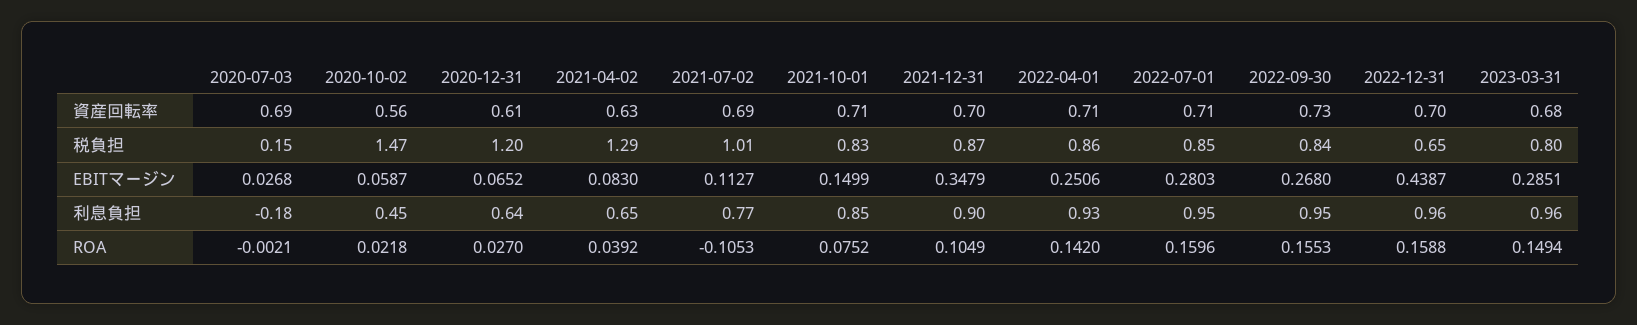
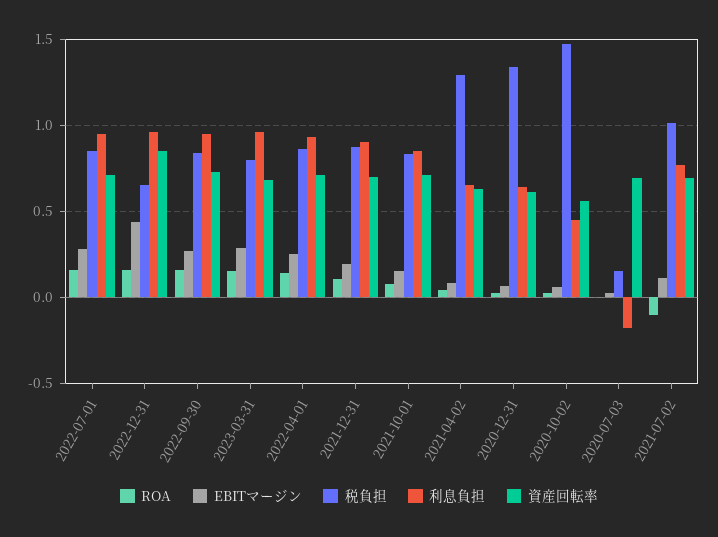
  {
    "資産回転率": {
      "2020-07-03": 0.69,
      "2020-10-02": 0.56,
      "2020-12-31": 0.61,
      "2021-04-02": 0.63,
      "2021-07-02": 0.69,
      "2021-10-01": 0.71,
      "2021-12-31": 0.7,
      "2022-04-01": 0.71,
      "2022-07-01": 0.71,
      "2022-09-30": 0.73,
-     "2022-12-31": 0.7,
+     "2022-12-31": 0.85,
      "2023-03-31": 0.68
    },
    "税負担": {
      "2020-07-03": 0.15,
      "2020-10-02": 1.47,
-     "2020-12-31": 1.2,
+     "2020-12-31": 1.35,
      "2021-04-02": 1.29,
      "2021-07-02": 1.01,
      "2021-10-01": 0.83,
      "2021-12-31": 0.87,
      "2022-04-01": 0.86,
      "2022-07-01": 0.85,
      "2022-09-30": 0.84,
      "2022-12-31": 0.65,
      "2023-03-31": 0.8
    },
    "EBITマージン": {
      "2020-07-03": 0.0268,
      "2020-10-02": 0.0587,
      "2020-12-31": 0.0652,
      "2021-04-02": 0.083,
      "2021-07-02": 0.1127,
      "2021-10-01": 0.1499,
-     "2021-12-31": 0.3479,
+     "2021-12-31": 0.2,
      "2022-04-01": 0.2506,
      "2022-07-01": 0.2803,
      "2022-09-30": 0.268,
      "2022-12-31": 0.4387,
      "2023-03-31": 0.2851
    },
    "利息負担": {
      "2020-07-03": -0.18,
      "2020-10-02": 0.45,
      "2020-12-31": 0.64,
      "2021-04-02": 0.65,
      "2021-07-02": 0.77,
      "2021-10-01": 0.85,
      "2021-12-31": 0.9,
      "2022-04-01": 0.93,
      "2022-07-01": 0.95,
      "2022-09-30": 0.95,
      "2022-12-31": 0.96,
      "2023-03-31": 0.96
    },
    "ROA": {
      "2020-07-03": -0.0021,
      "2020-10-02": 0.0218,
      "2020-12-31": 0.027,
      "2021-04-02": 0.0392,
      "2021-07-02": -0.1053,
      "2021-10-01": 0.0752,
      "2021-12-31": 0.1049,
      "2022-04-01": 0.142,
      "2022-07-01": 0.1596,
      "2022-09-30": 0.1553,
      "2022-12-31": 0.1588,
      "2023-03-31": 0.1494
    }
  }

